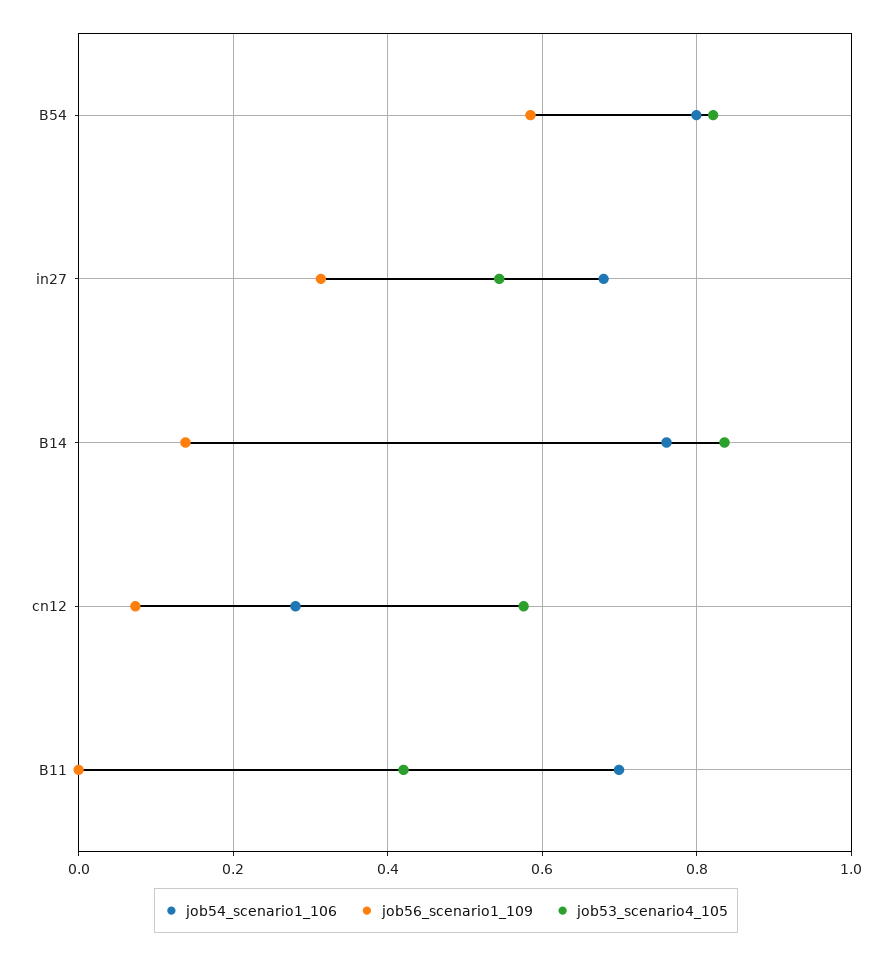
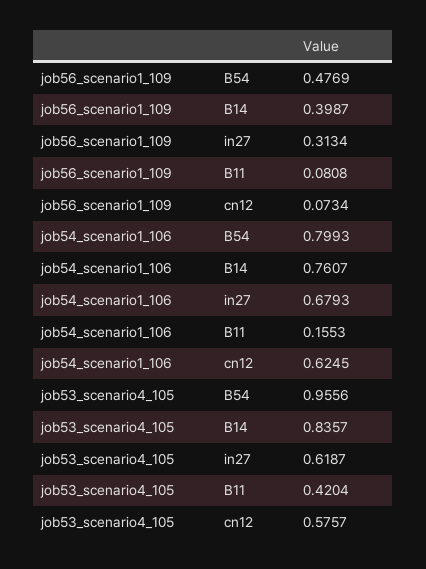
  {
    "job54_scenario1_106": {
      "B54": 0.7993,
      "in27": 0.6793,
      "B14": 0.7607,
-     "cn12": 0.28,
+     "cn12": 0.6245,
-     "B11": 0.7
+     "B11": 0.1553
    },
    "job56_scenario1_109": {
-     "B54": 0.58,
+     "B54": 0.4769,
      "in27": 0.3134,
-     "B14": 0.14,
+     "B14": 0.3987,
      "cn12": 0.0734,
-     "B11": 0
+     "B11": 0.0808
    },
    "job53_scenario4_105": {
-     "B54": 0.82,
+     "B54": 0.9556,
-     "in27": 0.54,
+     "in27": 0.6187,
      "B14": 0.8357,
      "cn12": 0.5757,
      "B11": 0.4204
    }
  }

